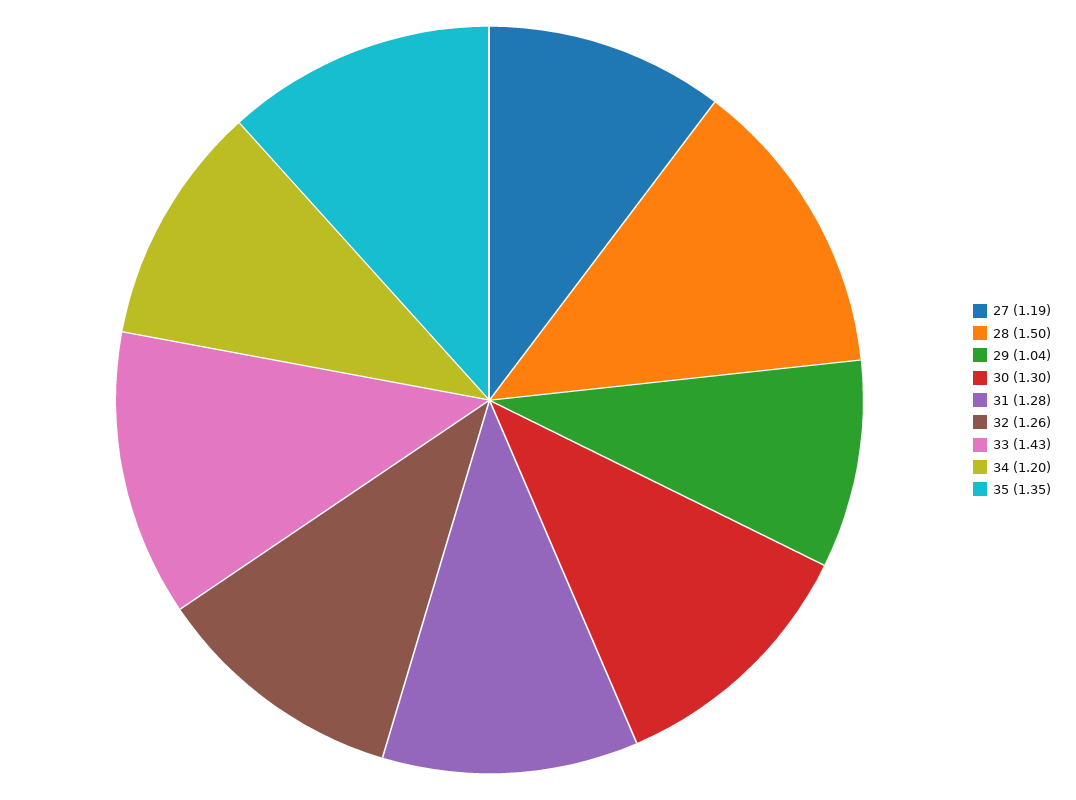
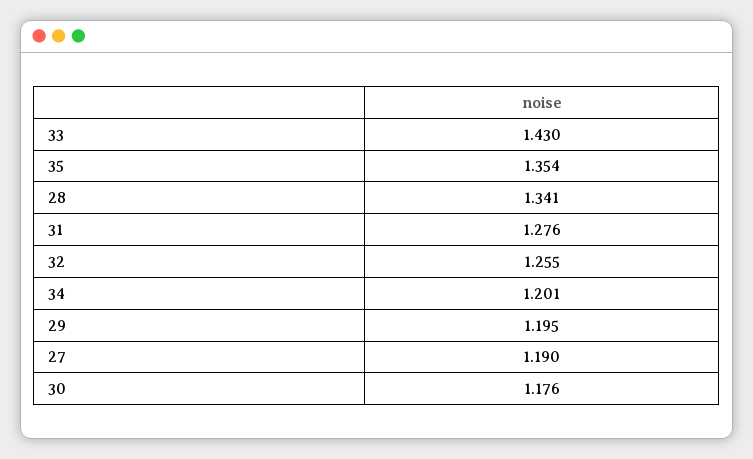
  {
    "27": 1.19,
-   "28": 1.5,
+   "28": 1.341,
-   "29": 1.04,
+   "29": 1.195,
-   "30": 1.3,
+   "30": 1.176,
    "31": 1.276,
    "32": 1.255,
    "33": 1.43,
    "34": 1.201,
    "35": 1.354
  }

